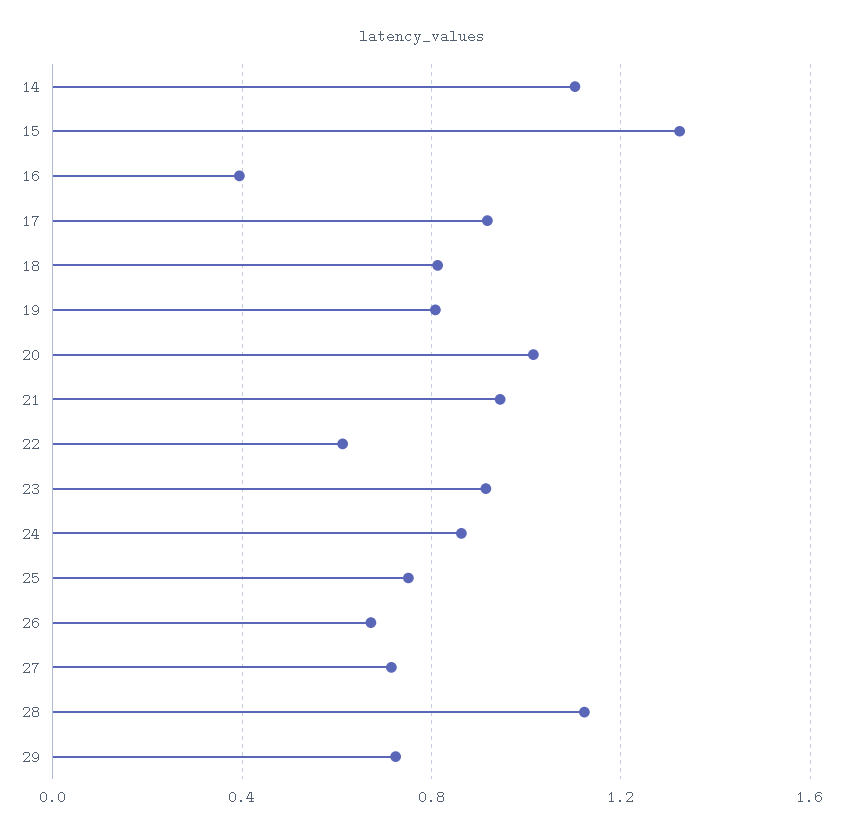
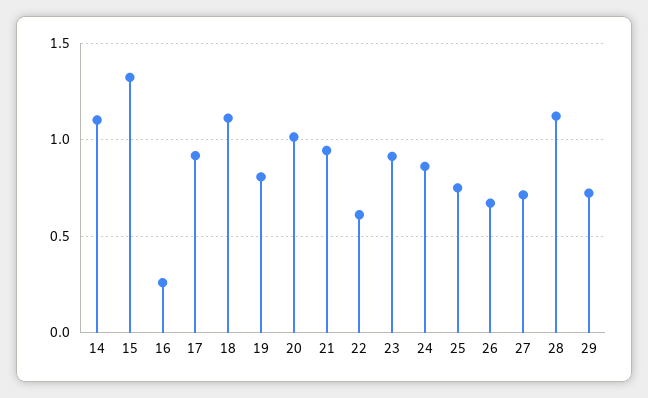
  {
    "14": 1.1,
    "15": 1.3,
-   "16": 0.4,
+   "16": 0.25,
    "17": 0.9,
-   "18": 0.8,
+   "18": 1.1,
    "19": 0.8,
    "20": 1,
    "21": 0.95,
    "22": 0.6,
    "23": 0.9,
    "24": 0.85,
    "25": 0.75,
    "26": 0.65,
    "27": 0.7,
    "28": 1.1,
    "29": 0.7
  }

